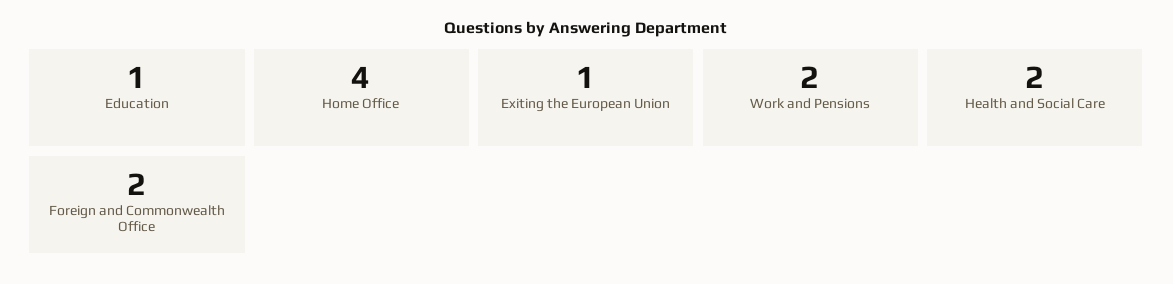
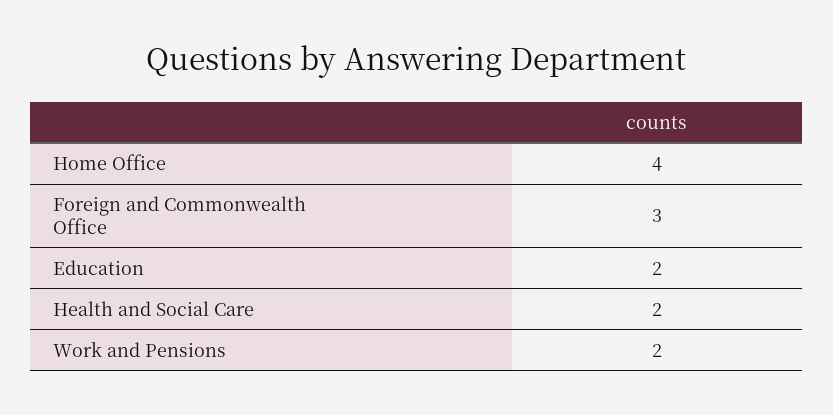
  {
-   "Education": 1,
+   "Education": 2,
    "Home Office": 4,
-   "Exiting the European Union": 1,
    "Work and Pensions": 2,
    "Health and Social Care": 2,
-   "Foreign and Commonwealth Office": 2
+   "Foreign and Commonwealth Office": 3
  }

